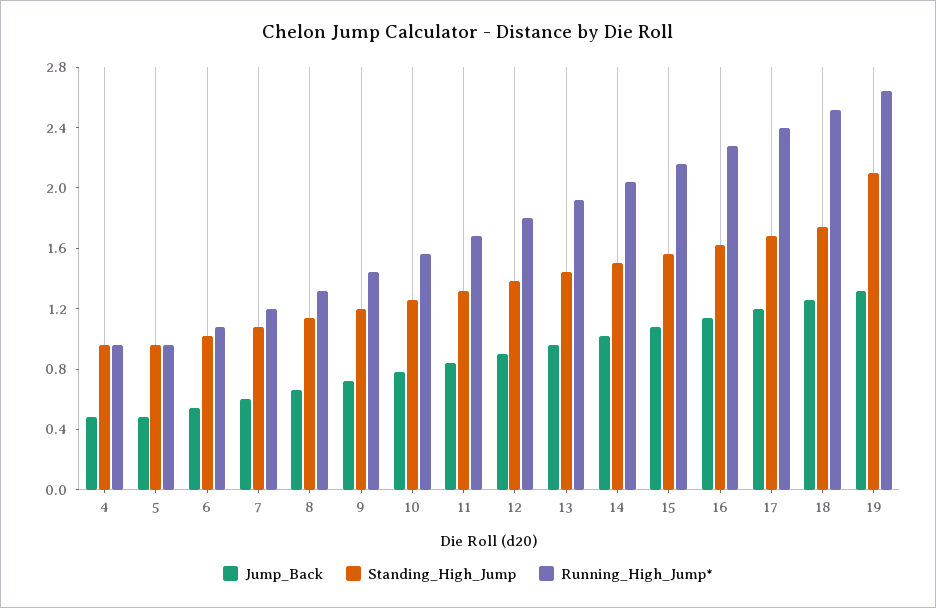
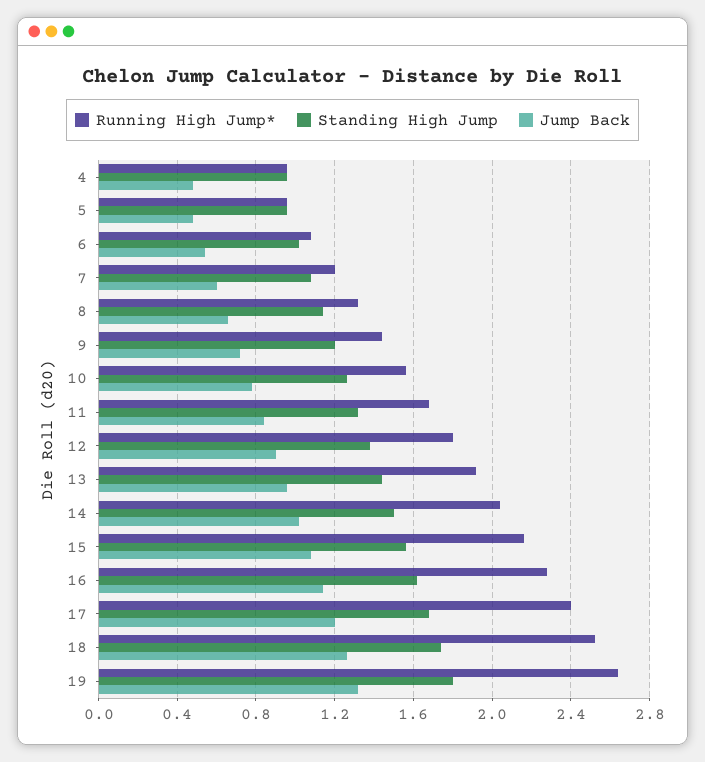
  {
    "Jump_Back": {
      "4": 0.5,
      "5": 0.5,
      "6": 0.55,
      "7": 0.6,
      "8": 0.65,
      "9": 0.7,
      "10": 0.8,
      "11": 0.85,
      "12": 0.9,
      "13": 0.95,
      "14": 1,
      "15": 1.1,
      "16": 1.15,
      "17": 1.2,
      "18": 1.25,
      "19": 1.3
    },
    "Standing_High_Jump": {
      "4": 0.95,
      "5": 0.95,
      "6": 1,
      "7": 1.1,
      "8": 1.15,
      "9": 1.2,
      "10": 1.25,
      "11": 1.3,
      "12": 1.4,
      "13": 1.45,
      "14": 1.5,
      "15": 1.55,
      "16": 1.6,
      "17": 1.7,
      "18": 1.75,
-     "19": 2.1
+     "19": 1.8
    },
    "Running_High_Jump*": {
      "4": 0.95,
      "5": 0.95,
      "6": 1.1,
      "7": 1.2,
      "8": 1.3,
      "9": 1.45,
      "10": 1.55,
      "11": 1.7,
      "12": 1.8,
      "13": 1.9,
      "14": 2.05,
      "15": 2.15,
      "16": 2.3,
      "17": 2.4,
      "18": 2.5,
      "19": 2.65
    }
  }

